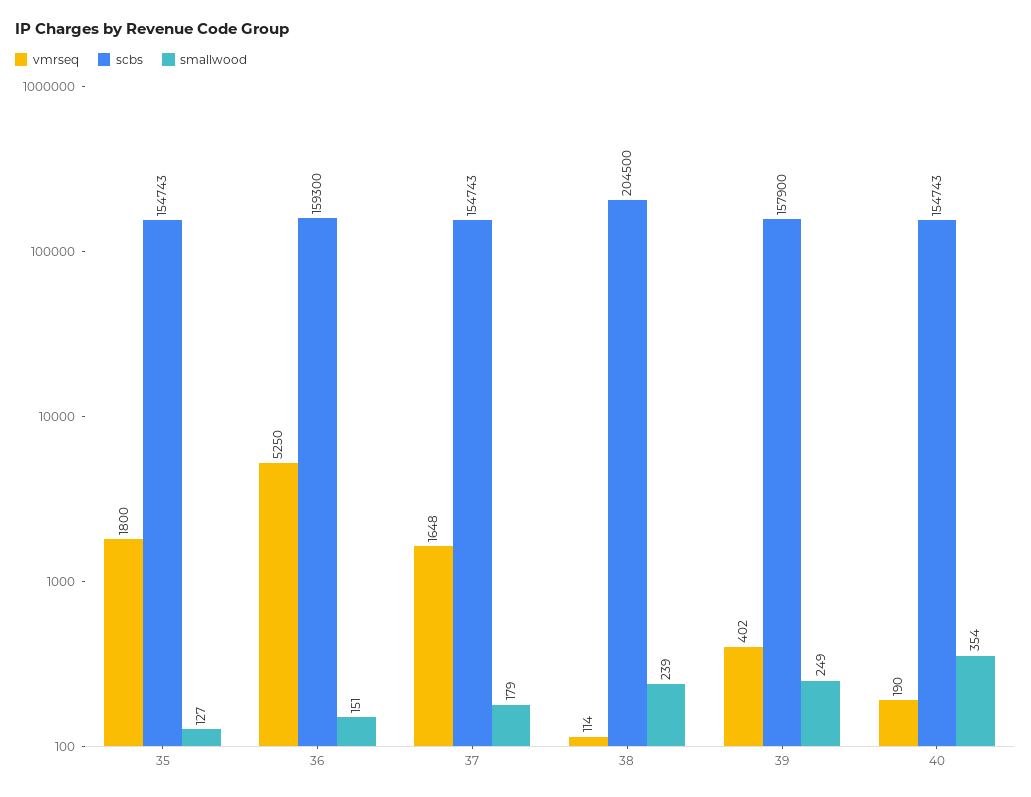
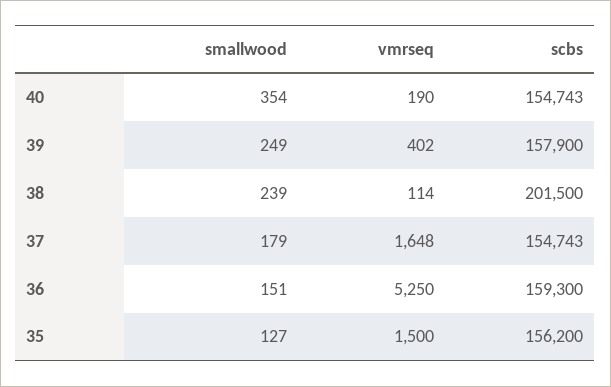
  {
    "vmrseq": {
-     "35": 1800,
+     "35": 1500,
      "36": 5250,
      "37": 1648,
      "38": 114,
      "39": 402,
      "40": 190
    },
    "scbs": {
-     "35": 154743,
+     "35": 156200,
      "36": 159300,
      "37": 154743,
-     "38": 204500,
+     "38": 201500,
      "39": 157900,
      "40": 154743
    },
    "smallwood": {
      "35": 127,
      "36": 151,
      "37": 179,
      "38": 239,
      "39": 249,
      "40": 354
    }
  }

